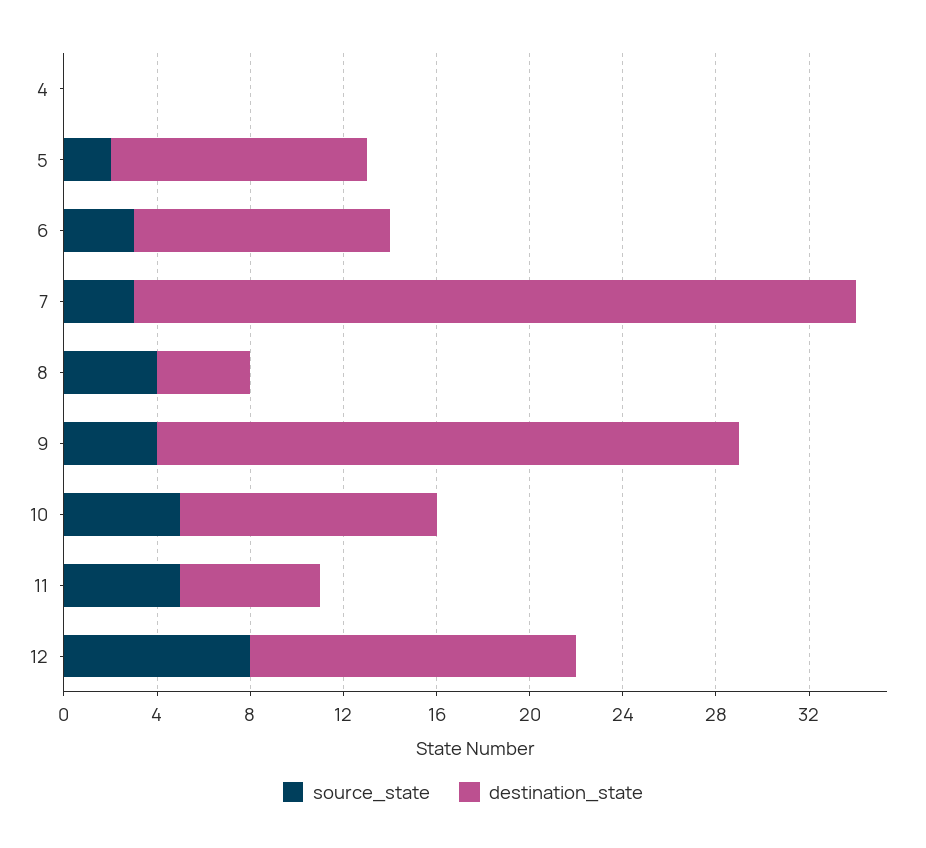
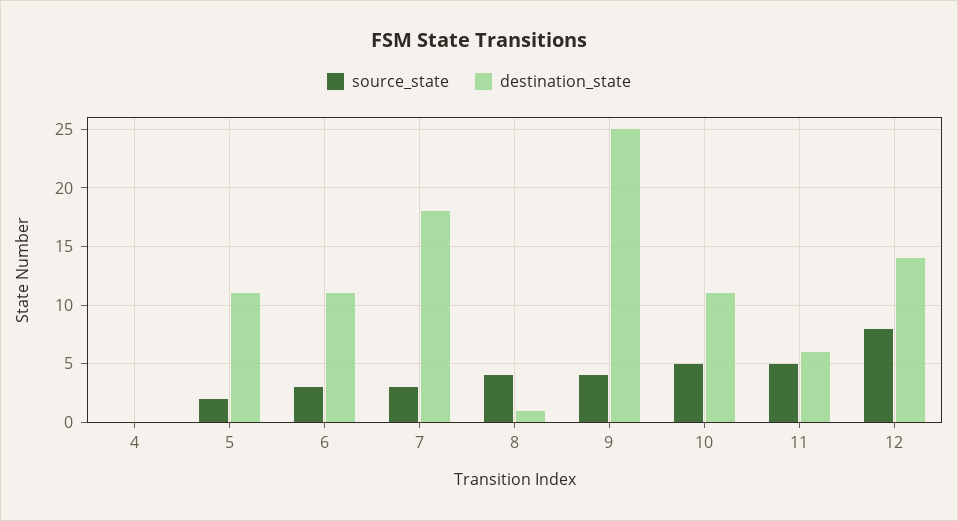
  {
    "source_state": {
      "4": 0,
      "5": 2,
      "6": 3,
      "7": 3,
      "8": 4,
      "9": 4,
      "10": 5,
      "11": 5,
      "12": 8
    },
    "destination_state": {
      "4": 0,
      "5": 11,
      "6": 11,
-     "7": 31,
+     "7": 18,
-     "8": 4,
+     "8": 1,
      "9": 25,
      "10": 11,
      "11": 6,
      "12": 14
    }
  }

